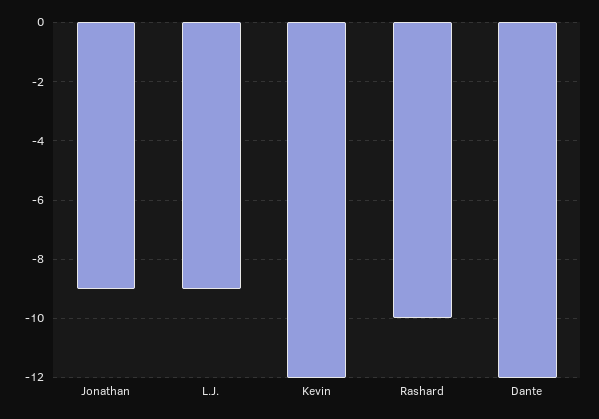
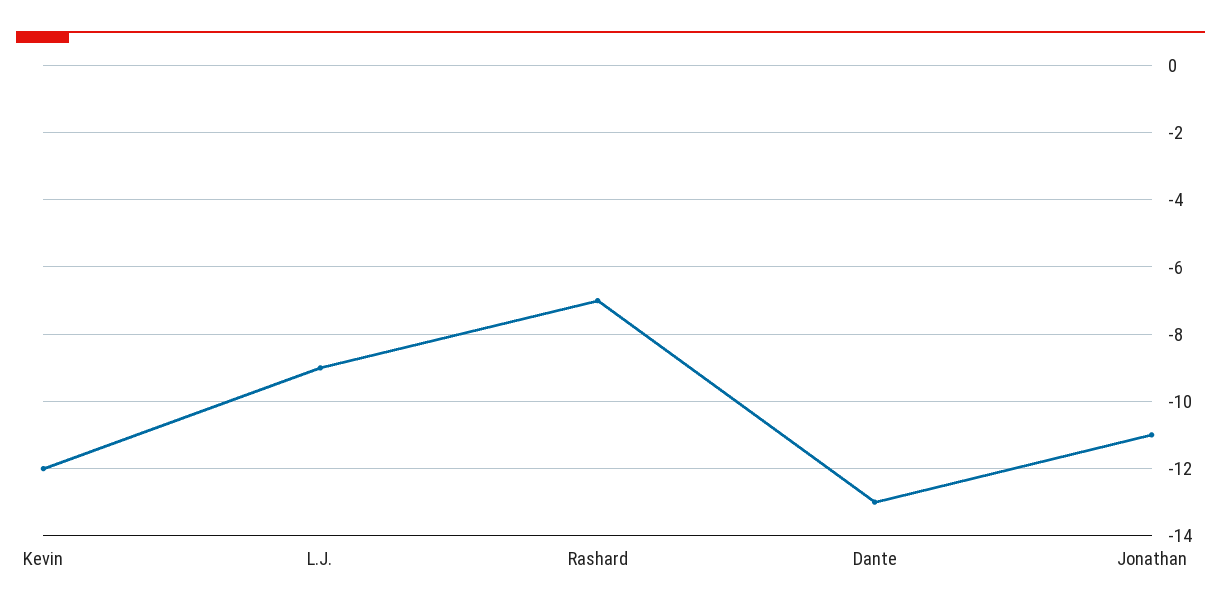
  {
-   "Jonathan": -9,
+   "Jonathan": -11,
    "L.J.": -9,
    "Kevin": -12,
-   "Rashard": -10,
+   "Rashard": -7,
-   "Dante": -12
+   "Dante": -13
  }

